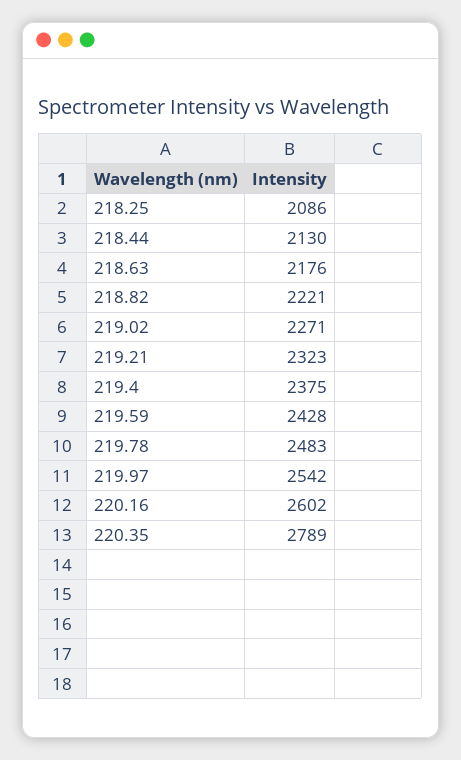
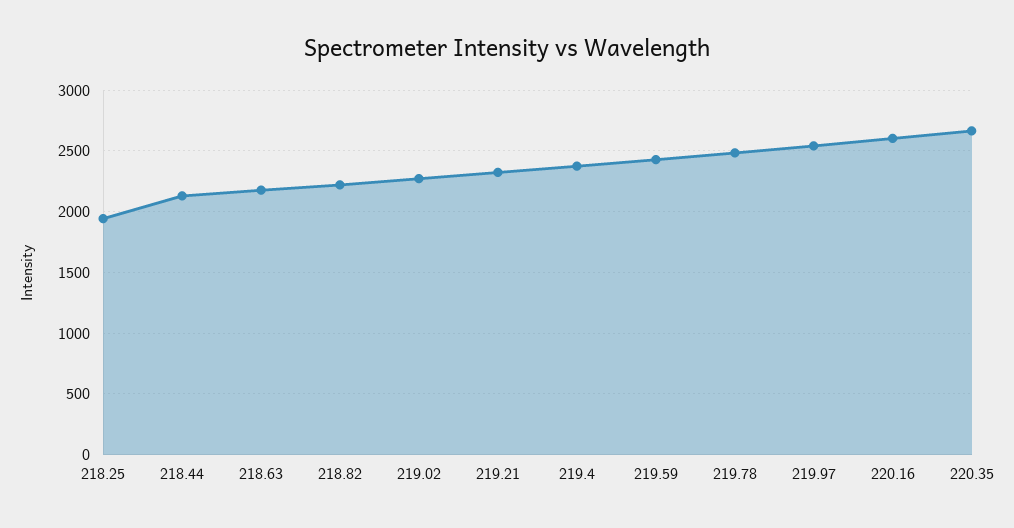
  {
-   "218.25": 2086,
+   "218.25": 1950,
    "218.44": 2130,
    "218.63": 2176,
    "218.82": 2221,
    "219.02": 2271,
    "219.21": 2323,
    "219.4": 2375,
    "219.59": 2428,
    "219.78": 2483,
    "219.97": 2542,
    "220.16": 2602,
-   "220.35": 2789
+   "220.35": 2650
  }

